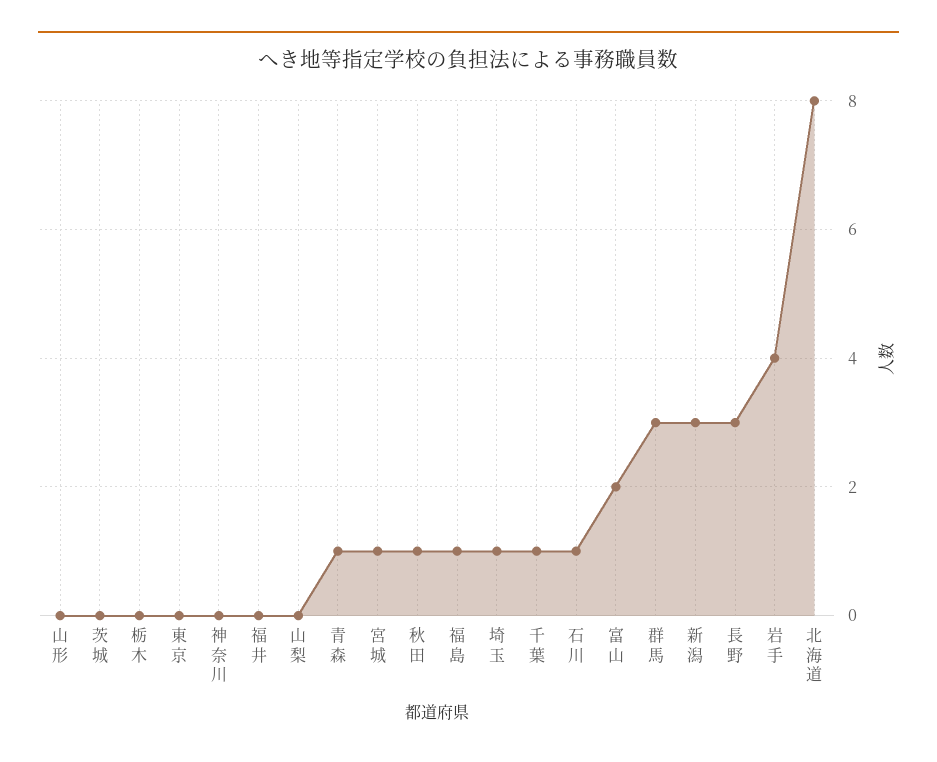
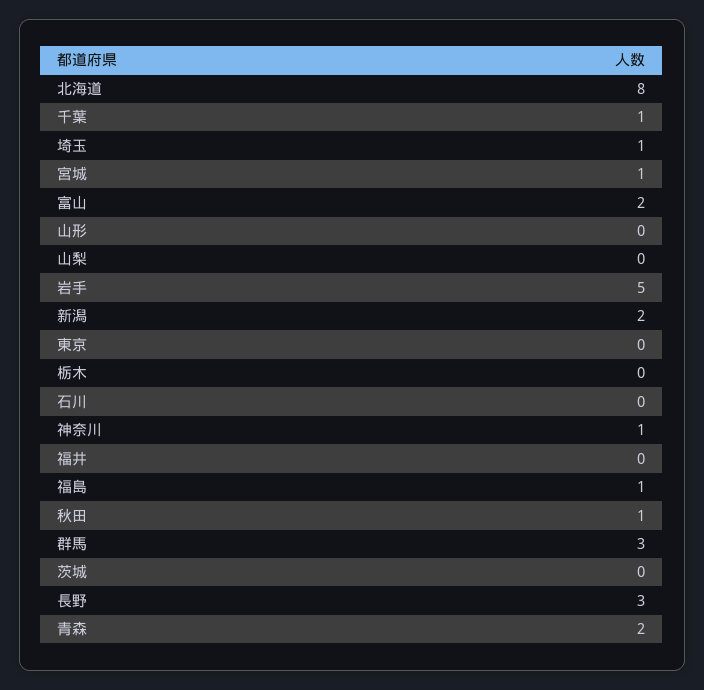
  {
    "山形": 0,
    "茨城": 0,
    "栃木": 0,
    "東京": 0,
-   "神奈川": 0,
+   "神奈川": 1,
    "福井": 0,
    "山梨": 0,
-   "青森": 1,
+   "青森": 2,
    "宮城": 1,
    "秋田": 1,
    "福島": 1,
    "埼玉": 1,
    "千葉": 1,
-   "石川": 1,
+   "石川": 0,
    "富山": 2,
    "群馬": 3,
-   "新潟": 3,
+   "新潟": 2,
    "長野": 3,
-   "岩手": 4,
+   "岩手": 5,
    "北海道": 8
  }

